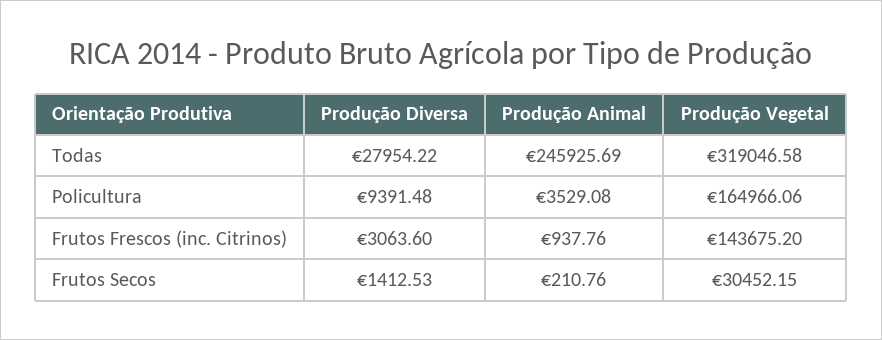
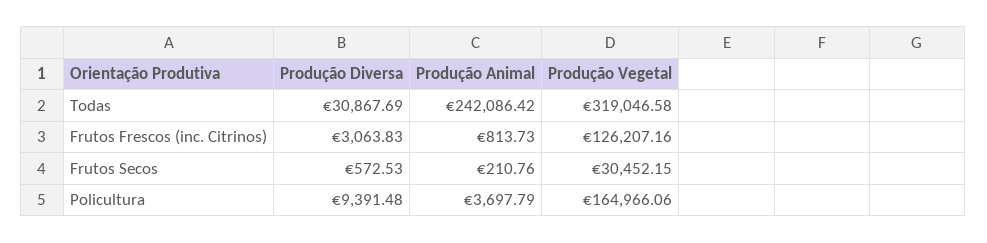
  {
    "Produção Diversa": {
-     "Todas": 27954.22,
+     "Todas": 30867.69,
      "Policultura": 9391.48,
-     "Frutos Frescos (inc. Citrinos)": 3063.6,
+     "Frutos Frescos (inc. Citrinos)": 3063.83,
-     "Frutos Secos": 1412.53
+     "Frutos Secos": 572.53
    },
    "Produção Animal": {
-     "Todas": 245925.69,
+     "Todas": 242086.42,
-     "Policultura": 3529.08,
+     "Policultura": 3697.79,
-     "Frutos Frescos (inc. Citrinos)": 937.76,
+     "Frutos Frescos (inc. Citrinos)": 813.73,
      "Frutos Secos": 210.76
    },
    "Produção Vegetal": {
      "Todas": 319046.58,
      "Policultura": 164966.06,
-     "Frutos Frescos (inc. Citrinos)": 143675.2,
+     "Frutos Frescos (inc. Citrinos)": 126207.16,
      "Frutos Secos": 30452.15
    }
  }

